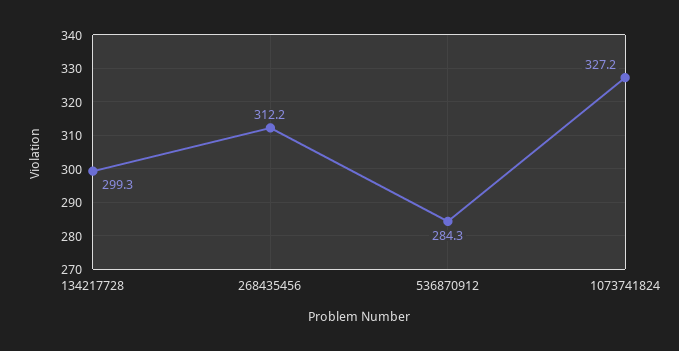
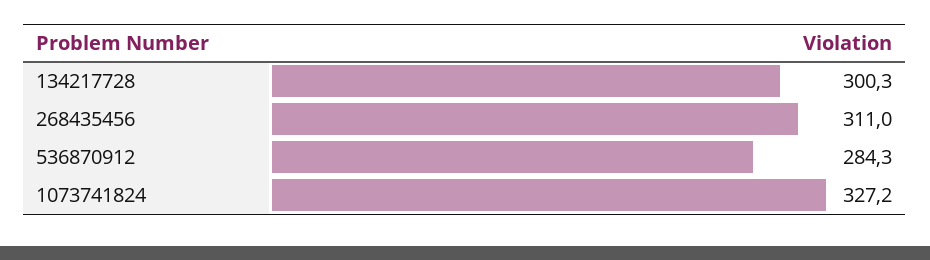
  {
-   "134217728": 299.3,
+   "134217728": 300.3,
-   "268435456": 312.2,
+   "268435456": 311,
    "536870912": 284.3,
    "1073741824": 327.2
  }

